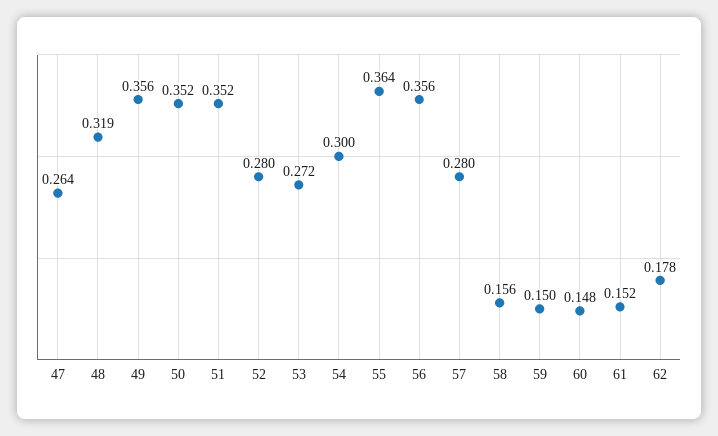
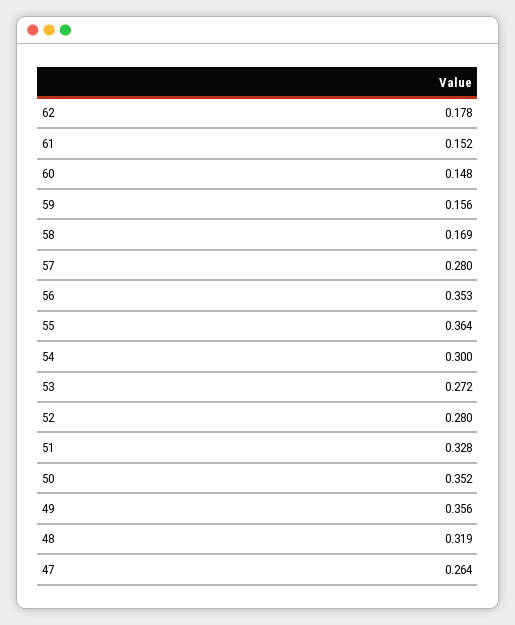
  {
    "47": 0.264,
    "48": 0.319,
    "49": 0.356,
    "50": 0.352,
-   "51": 0.352,
+   "51": 0.328,
    "52": 0.28,
    "53": 0.272,
    "54": 0.3,
    "55": 0.364,
-   "56": 0.356,
+   "56": 0.353,
    "57": 0.28,
-   "58": 0.156,
+   "58": 0.169,
-   "59": 0.15,
+   "59": 0.156,
    "60": 0.148,
    "61": 0.152,
    "62": 0.178
  }

